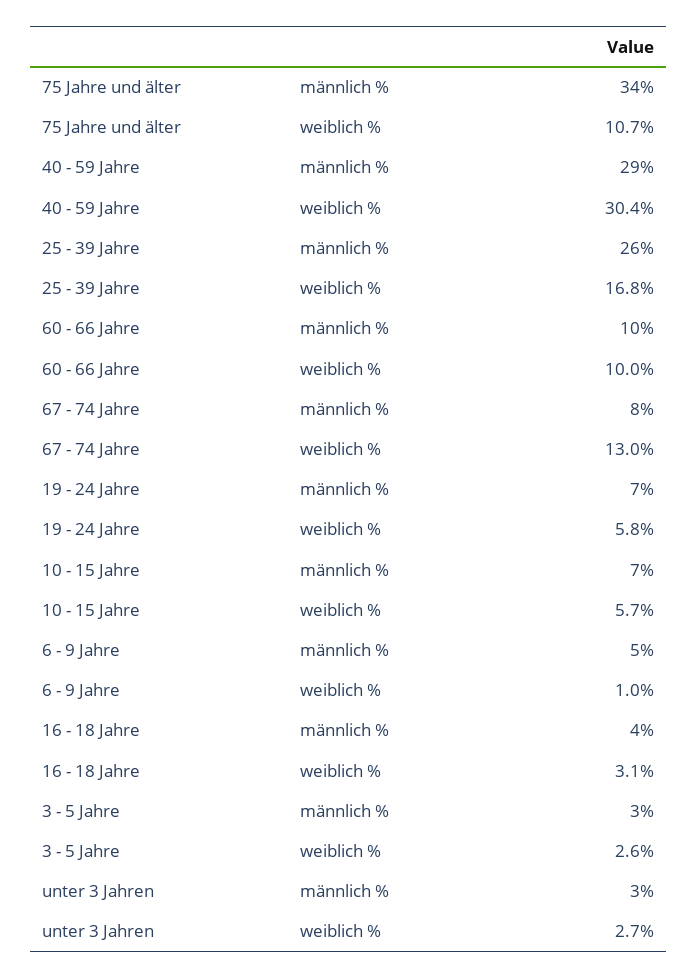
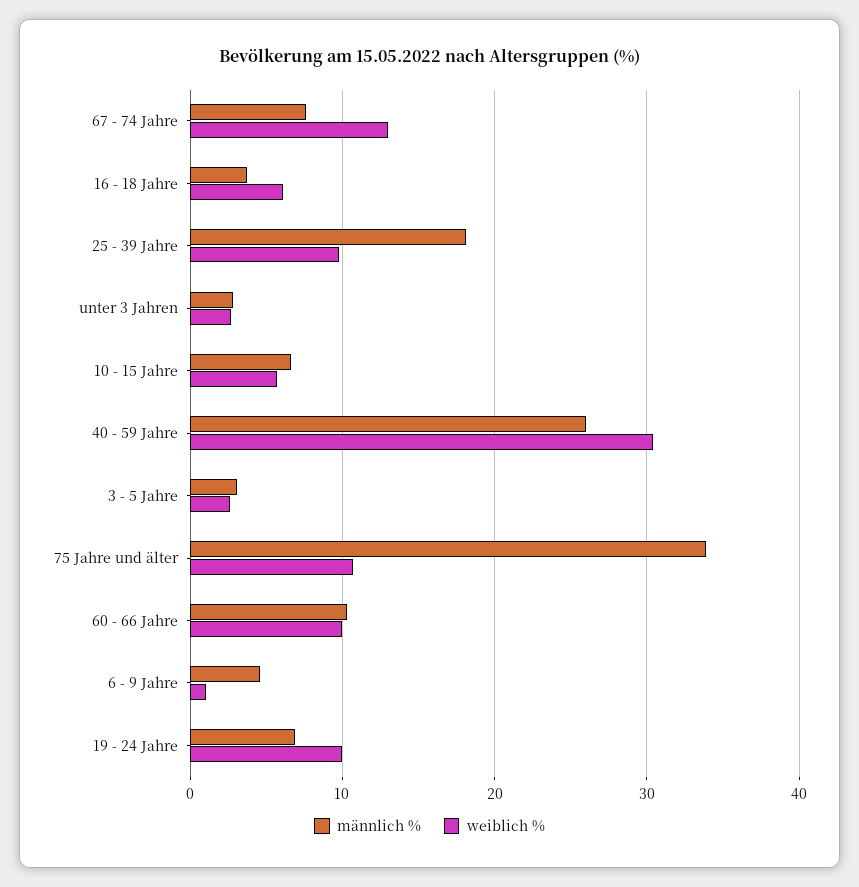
  {
    "männlich %": {
      "75 Jahre und älter": 34,
-     "40 - 59 Jahre": 29,
+     "40 - 59 Jahre": 26,
-     "25 - 39 Jahre": 26,
+     "25 - 39 Jahre": 18,
      "60 - 66 Jahre": 10,
      "67 - 74 Jahre": 8,
      "19 - 24 Jahre": 7,
      "10 - 15 Jahre": 7,
      "6 - 9 Jahre": 5,
      "16 - 18 Jahre": 4,
      "3 - 5 Jahre": 3,
      "unter 3 Jahren": 3
    },
    "weiblich %": {
      "75 Jahre und älter": 10.7,
      "40 - 59 Jahre": 30.4,
-     "25 - 39 Jahre": 16.8,
+     "25 - 39 Jahre": 10,
      "60 - 66 Jahre": 10,
      "67 - 74 Jahre": 13,
-     "19 - 24 Jahre": 5.8,
+     "19 - 24 Jahre": 10,
      "10 - 15 Jahre": 5.7,
      "6 - 9 Jahre": 1,
-     "16 - 18 Jahre": 3.1,
+     "16 - 18 Jahre": 6,
      "3 - 5 Jahre": 2.6,
      "unter 3 Jahren": 2.7
    }
  }

